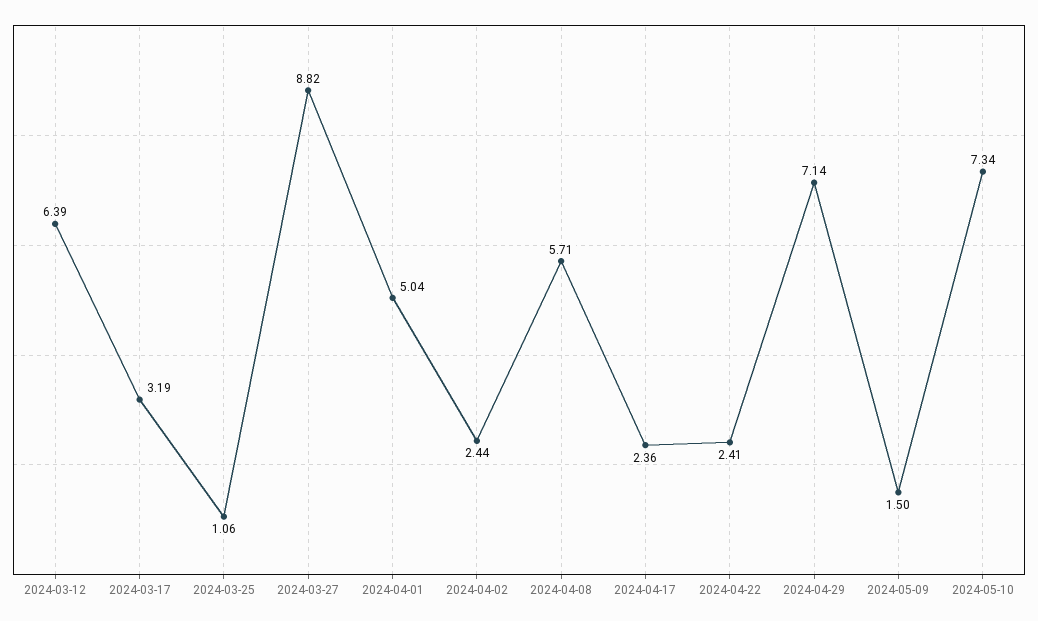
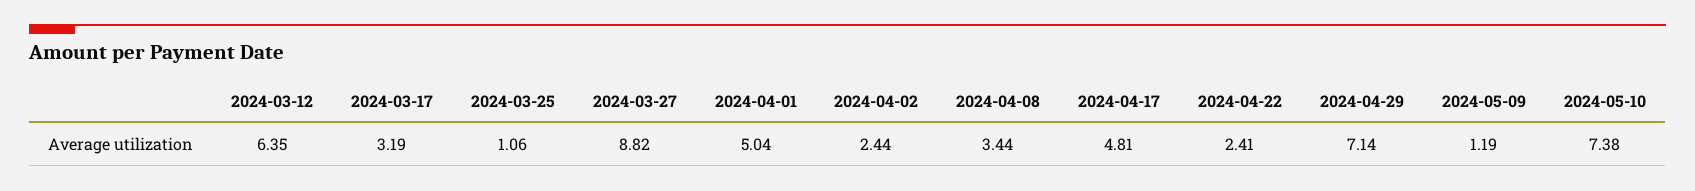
  {
-   "2024-03-12": 6.39,
+   "2024-03-12": 6.35,
    "2024-03-17": 3.19,
    "2024-03-25": 1.06,
    "2024-03-27": 8.82,
    "2024-04-01": 5.04,
    "2024-04-02": 2.44,
-   "2024-04-08": 5.71,
+   "2024-04-08": 3.44,
-   "2024-04-17": 2.36,
+   "2024-04-17": 4.81,
    "2024-04-22": 2.41,
    "2024-04-29": 7.14,
-   "2024-05-09": 1.5,
+   "2024-05-09": 1.19,
-   "2024-05-10": 7.34
+   "2024-05-10": 7.38
  }

